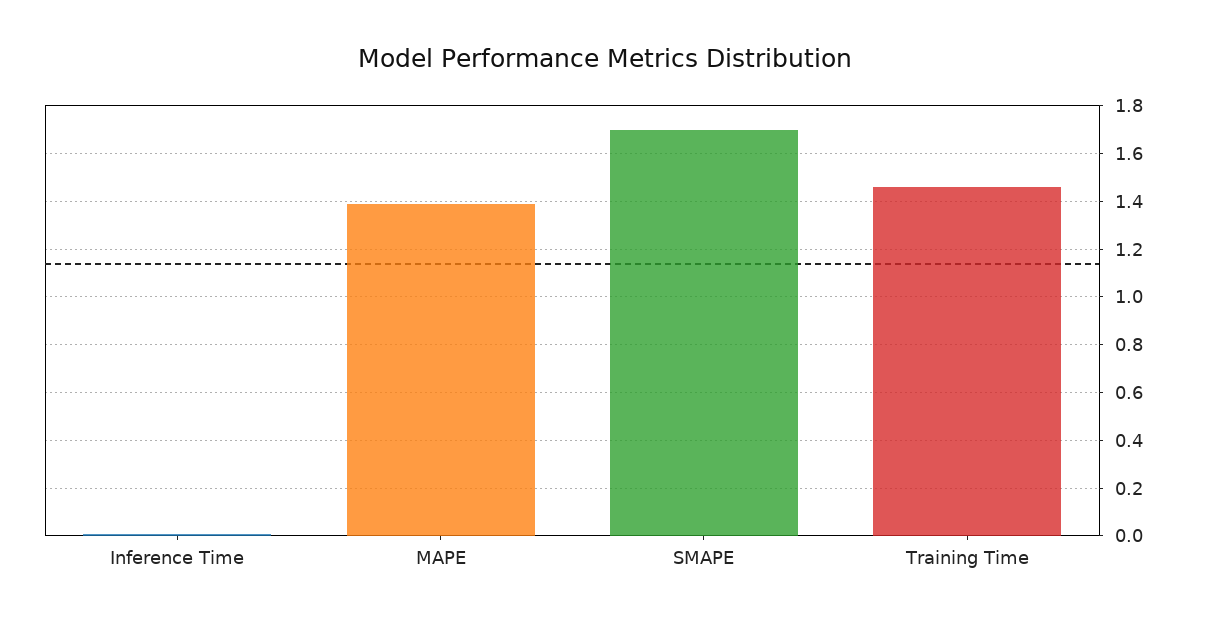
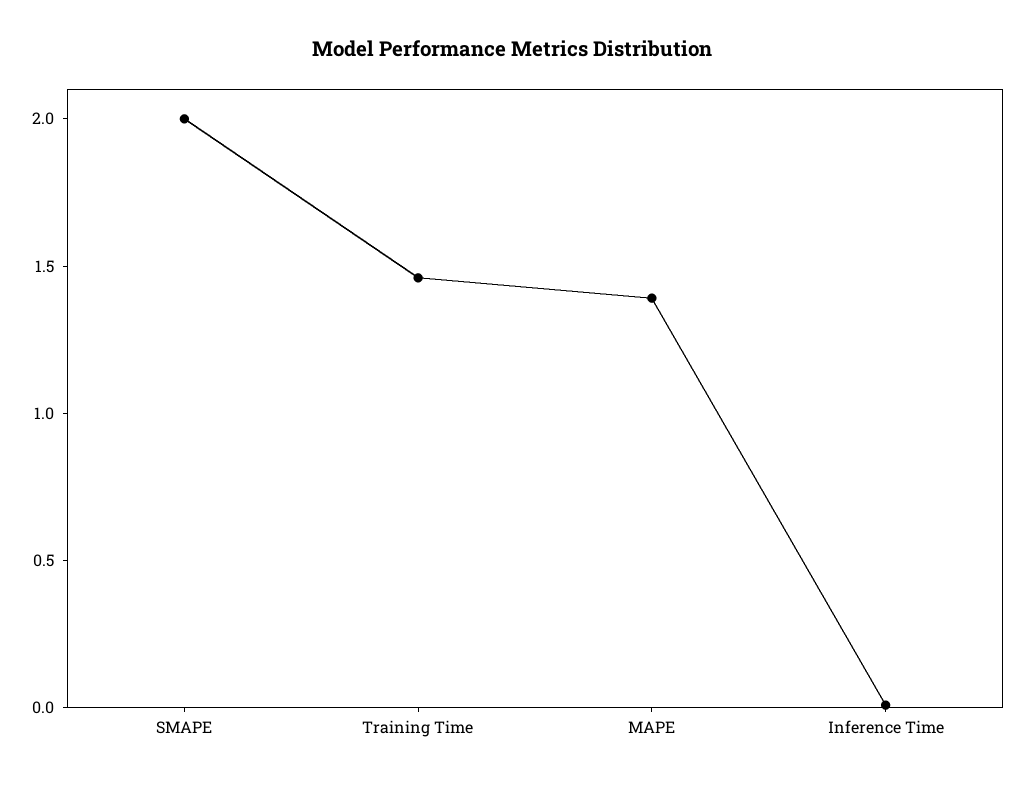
  {
    "Inference Time": 0,
    "MAPE": 1.4,
-   "SMAPE": 1.7,
+   "SMAPE": 2,
    "Training Time": 1.45
  }

